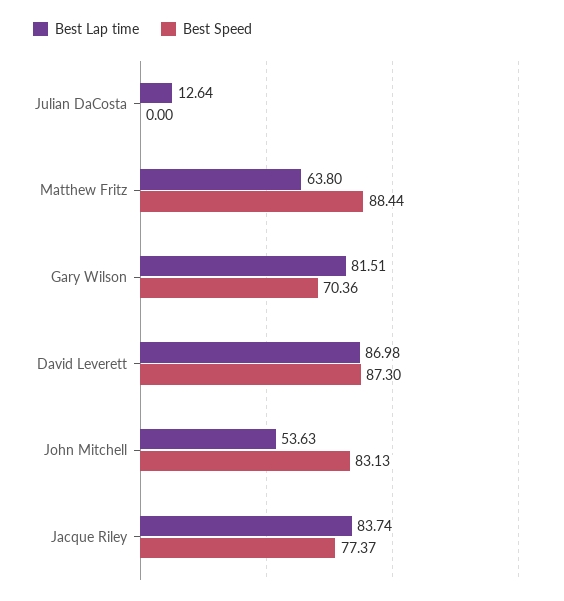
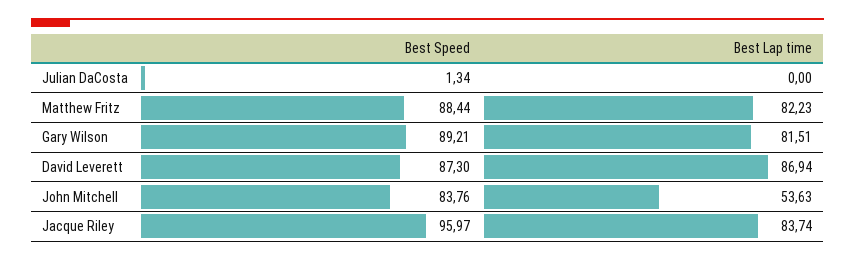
  {
    "Best Lap time": {
-     "Julian DaCosta": 12.64,
+     "Julian DaCosta": 0,
-     "Matthew Fritz": 63.8,
+     "Matthew Fritz": 82.23,
      "Gary Wilson": 81.51,
-     "David Leverett": 86.98,
+     "David Leverett": 86.94,
      "John Mitchell": 53.63,
      "Jacque Riley": 83.74
    },
    "Best Speed": {
-     "Julian DaCosta": 0,
+     "Julian DaCosta": 1.34,
      "Matthew Fritz": 88.44,
-     "Gary Wilson": 70.36,
+     "Gary Wilson": 89.21,
      "David Leverett": 87.3,
-     "John Mitchell": 83.13,
+     "John Mitchell": 83.76,
-     "Jacque Riley": 77.37
+     "Jacque Riley": 95.97
    }
  }

